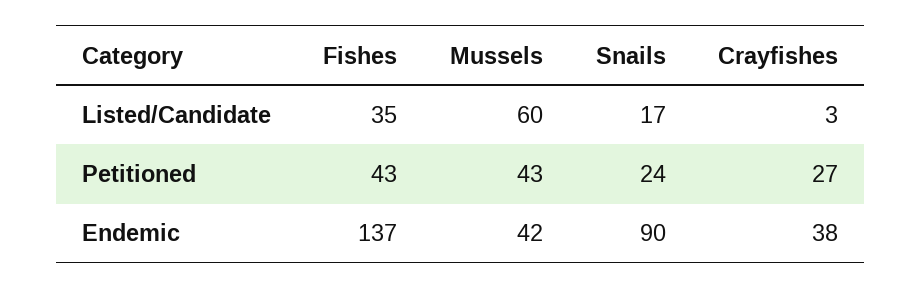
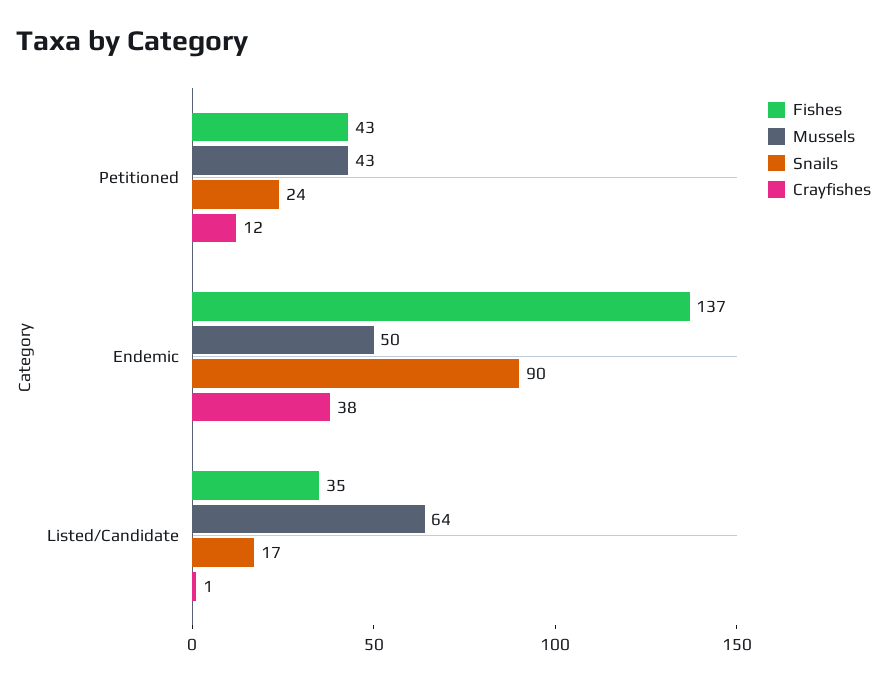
  {
    "Fishes": {
      "Listed/Candidate": 35,
      "Petitioned": 43,
      "Endemic": 137
    },
    "Mussels": {
-     "Listed/Candidate": 60,
+     "Listed/Candidate": 64,
      "Petitioned": 43,
-     "Endemic": 42
+     "Endemic": 50
    },
    "Snails": {
      "Listed/Candidate": 17,
      "Petitioned": 24,
      "Endemic": 90
    },
    "Crayfishes": {
-     "Listed/Candidate": 3,
+     "Listed/Candidate": 1,
-     "Petitioned": 27,
+     "Petitioned": 12,
      "Endemic": 38
    }
  }

